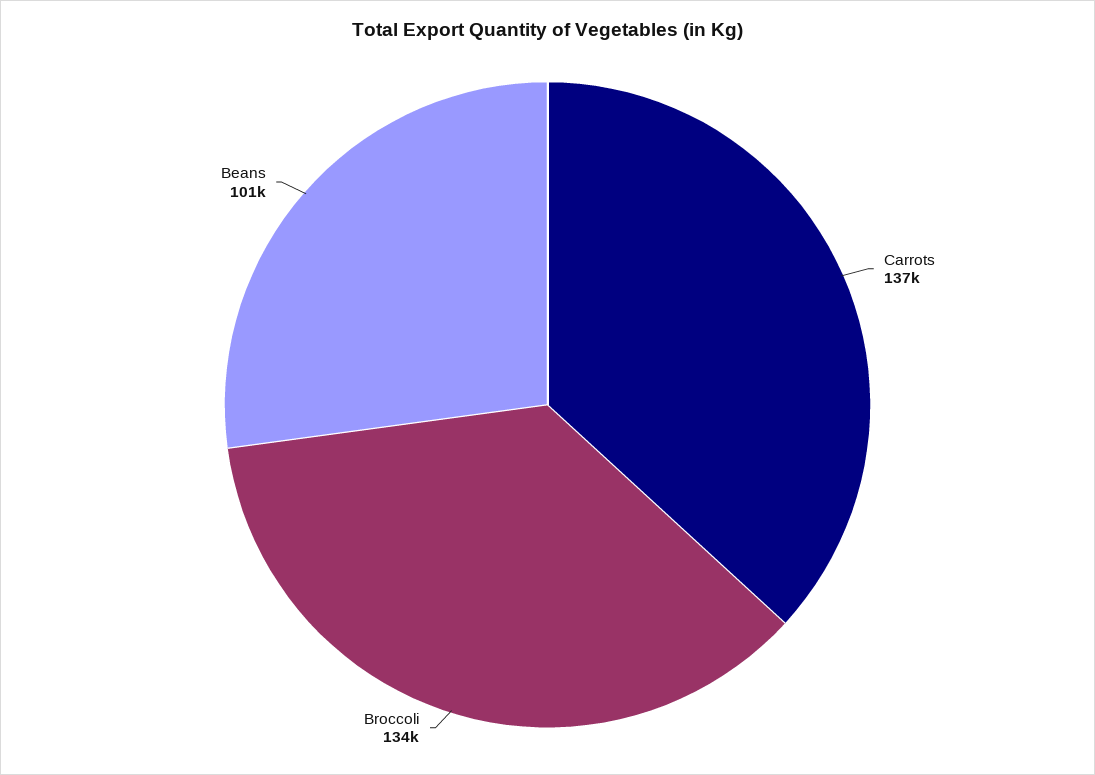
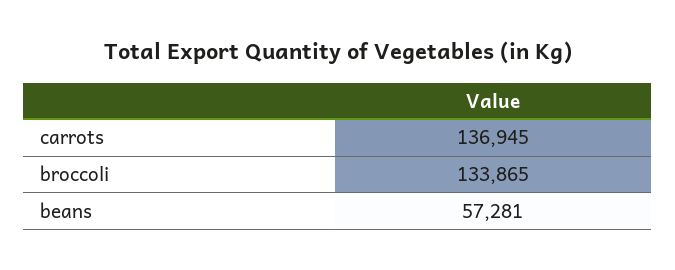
  {
    "Carrots": 136945,
    "Broccoli": 133865,
-   "Beans": 101000
+   "Beans": 57281
  }

